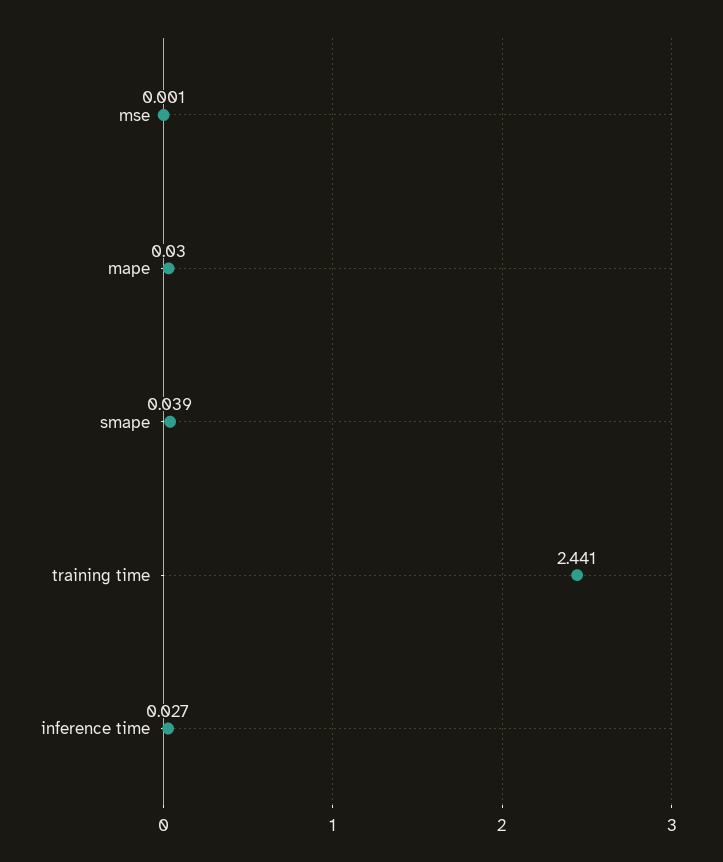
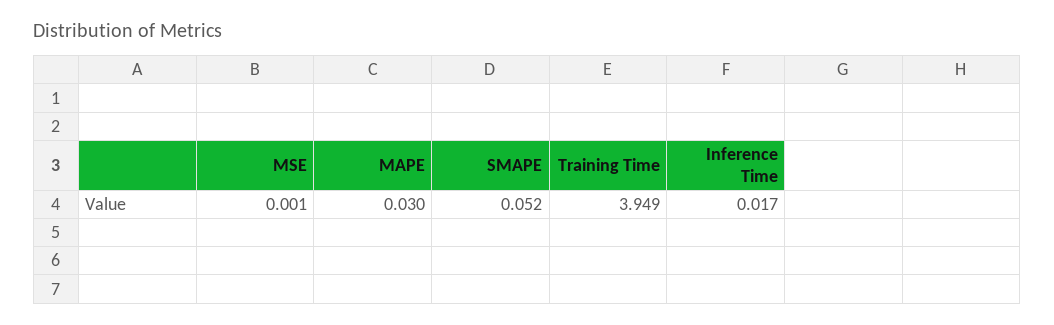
  {
    "mse": 0.001,
    "mape": 0.03,
-   "smape": 0.039,
+   "smape": 0.052,
-   "training time": 2.441,
+   "training time": 3.949,
-   "inference time": 0.027
+   "inference time": 0.017
  }

